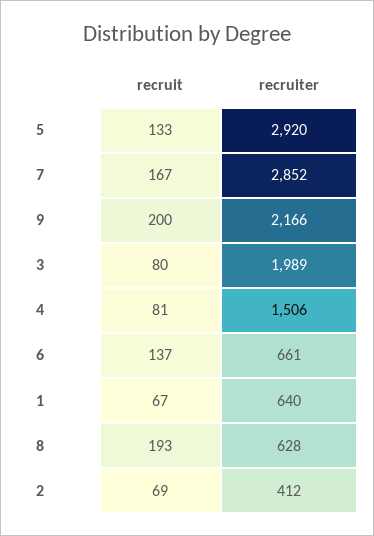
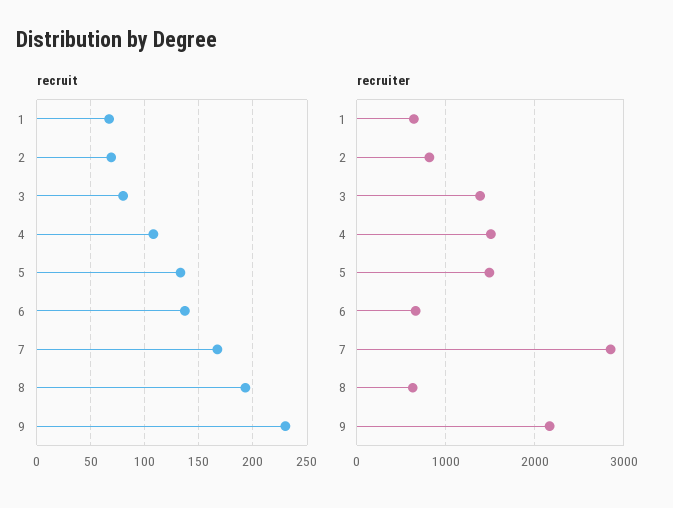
  {
    "recruit": {
      "5": 133,
      "7": 167,
-     "9": 200,
+     "9": 230,
      "3": 80,
-     "4": 81,
+     "4": 110,
      "6": 137,
      "1": 67,
      "8": 193,
      "2": 69
    },
    "recruiter": {
-     "5": 2920,
+     "5": 1500,
      "7": 2852,
      "9": 2166,
-     "3": 1989,
+     "3": 1400,
      "4": 1506,
      "6": 661,
      "1": 640,
      "8": 628,
-     "2": 412
+     "2": 800
    }
  }

